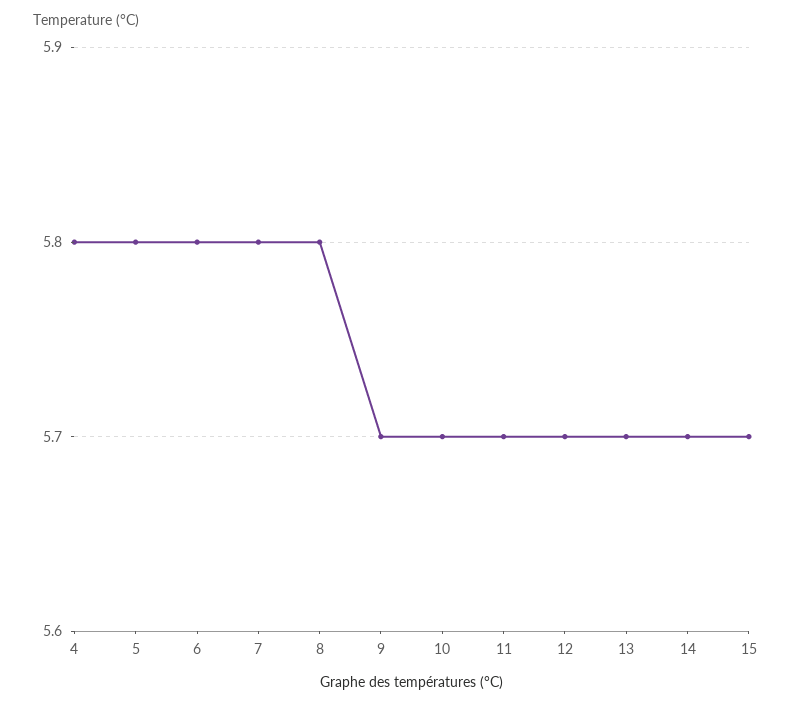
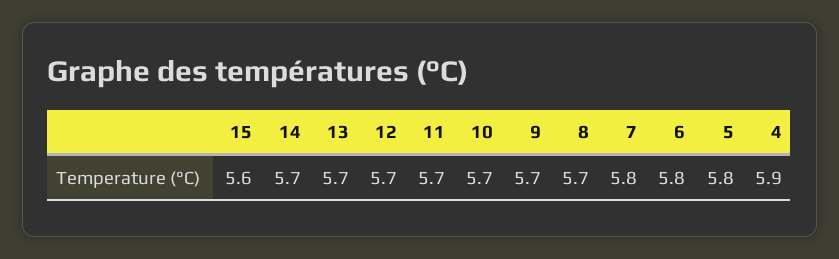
  {
-   "4": 5.8,
+   "4": 5.9,
    "5": 5.8,
    "6": 5.8,
    "7": 5.8,
-   "8": 5.8,
+   "8": 5.7,
    "9": 5.7,
    "10": 5.7,
    "11": 5.7,
    "12": 5.7,
    "13": 5.7,
    "14": 5.7,
-   "15": 5.7
+   "15": 5.6
  }

